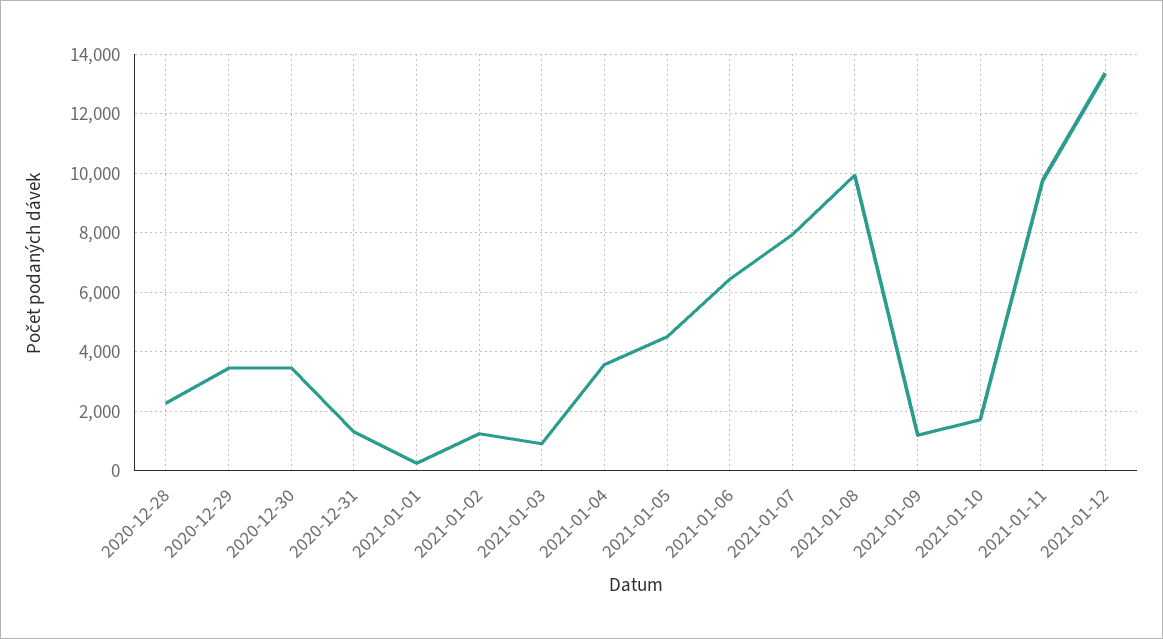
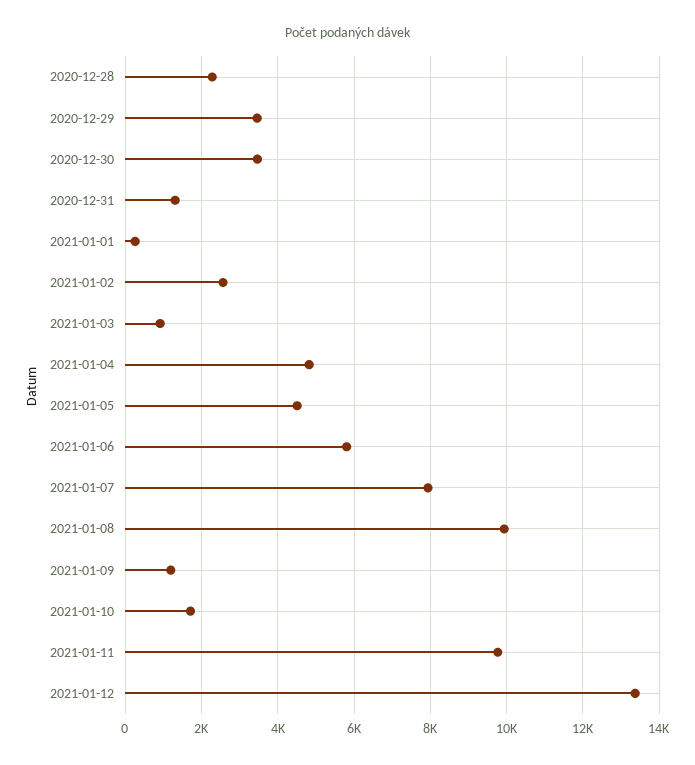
  {
    "2020-12-28": 2200,
    "2020-12-29": 3400,
    "2020-12-30": 3400,
    "2020-12-31": 1400,
    "2021-01-01": 200,
-   "2021-01-02": 1250,
+   "2021-01-02": 2600,
    "2021-01-03": 1000,
-   "2021-01-04": 3500,
+   "2021-01-04": 4800,
    "2021-01-05": 4600,
-   "2021-01-06": 6500,
+   "2021-01-06": 5800,
    "2021-01-07": 8000,
    "2021-01-08": 10000,
    "2021-01-09": 1200,
    "2021-01-10": 1800,
    "2021-01-11": 9800,
    "2021-01-12": 13400
  }

